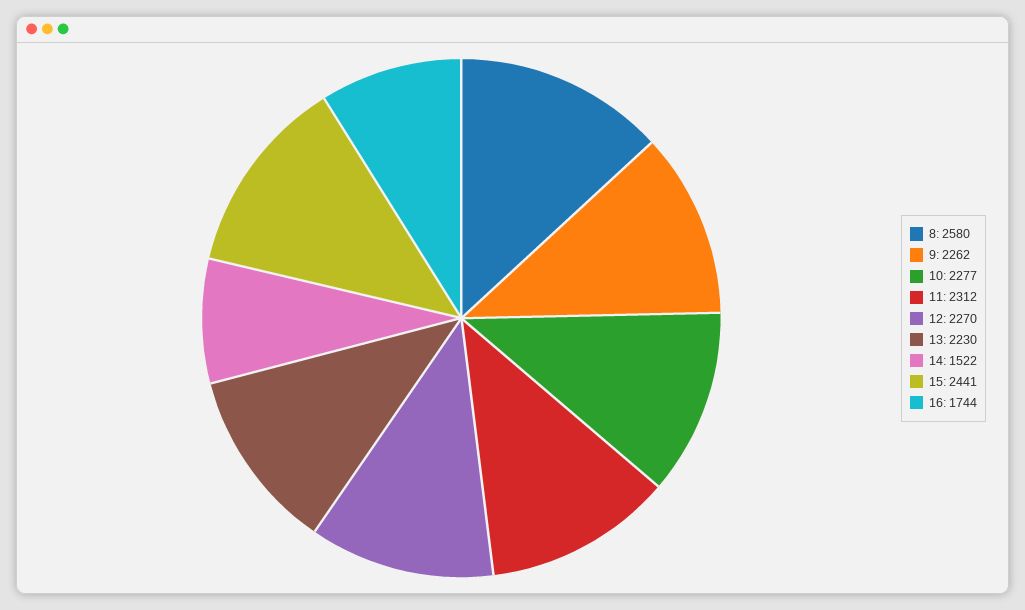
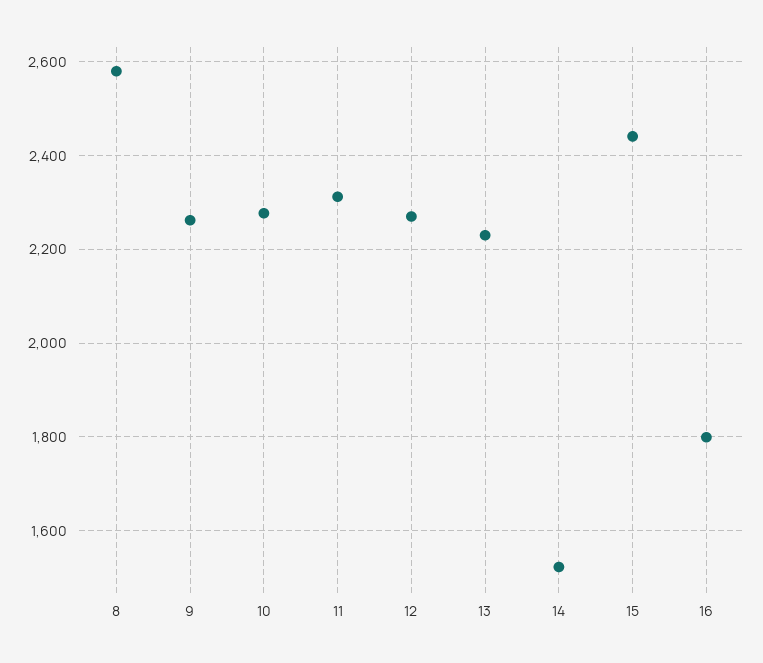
  {
    "8": 2580,
    "9": 2262,
    "10": 2277,
    "11": 2312,
    "12": 2270,
    "13": 2230,
    "14": 1522,
    "15": 2441,
-   "16": 1744
+   "16": 1800
  }

